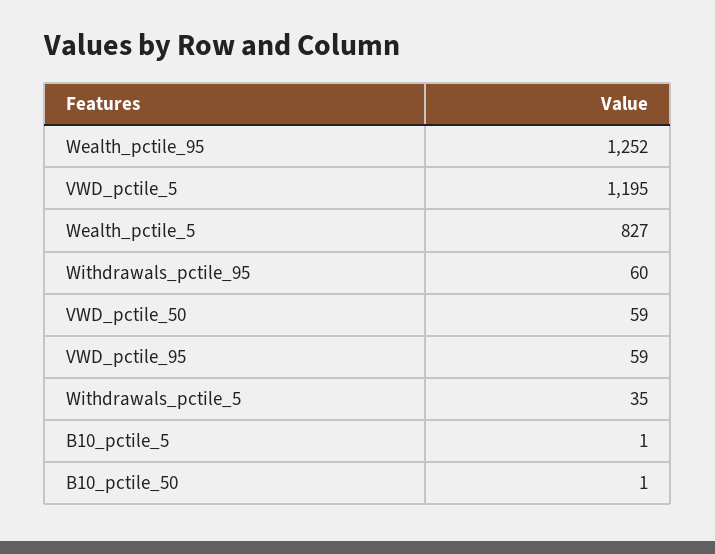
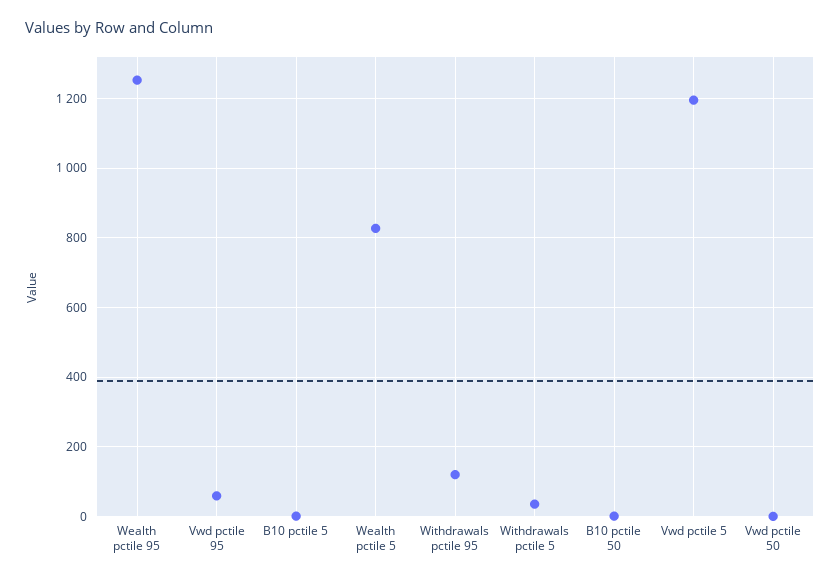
  {
    "Wealth_pctile_95": 1252,
    "VWD_pctile_5": 1195,
    "Wealth_pctile_5": 827,
-   "Withdrawals_pctile_95": 60,
+   "Withdrawals_pctile_95": 120,
-   "VWD_pctile_50": 59,
+   "VWD_pctile_50": 0,
    "VWD_pctile_95": 59,
    "Withdrawals_pctile_5": 35,
    "B10_pctile_5": 1,
    "B10_pctile_50": 1
  }

